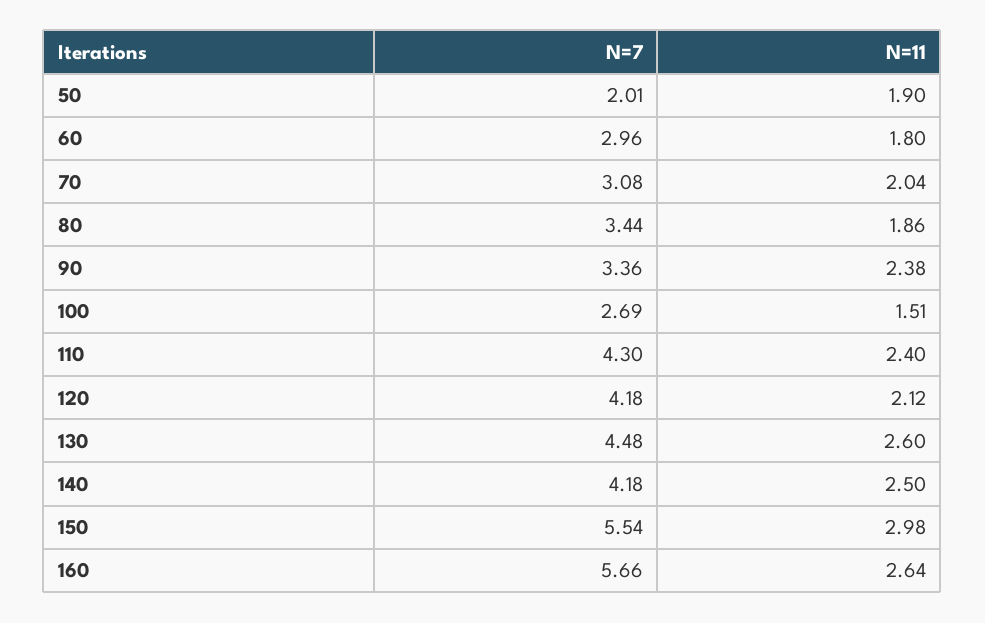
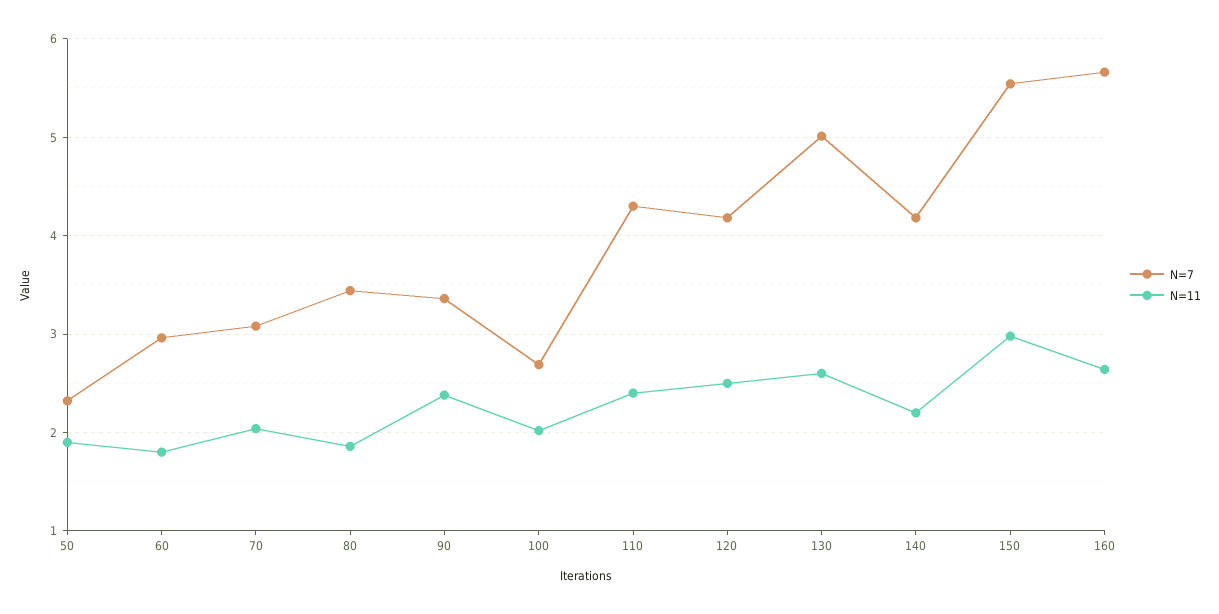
  {
    "N=7": {
-     "50": 2.01,
+     "50": 2.3,
      "60": 2.96,
      "70": 3.08,
      "80": 3.44,
      "90": 3.36,
      "100": 2.69,
      "110": 4.3,
      "120": 4.18,
-     "130": 4.48,
+     "130": 5,
      "140": 4.18,
      "150": 5.54,
      "160": 5.66
    },
    "N=11": {
      "50": 1.9,
      "60": 1.8,
      "70": 2.04,
      "80": 1.86,
      "90": 2.38,
-     "100": 1.51,
+     "100": 2,
      "110": 2.4,
-     "120": 2.12,
+     "120": 2.5,
      "130": 2.6,
-     "140": 2.5,
+     "140": 2.2,
      "150": 2.98,
      "160": 2.64
    }
  }

